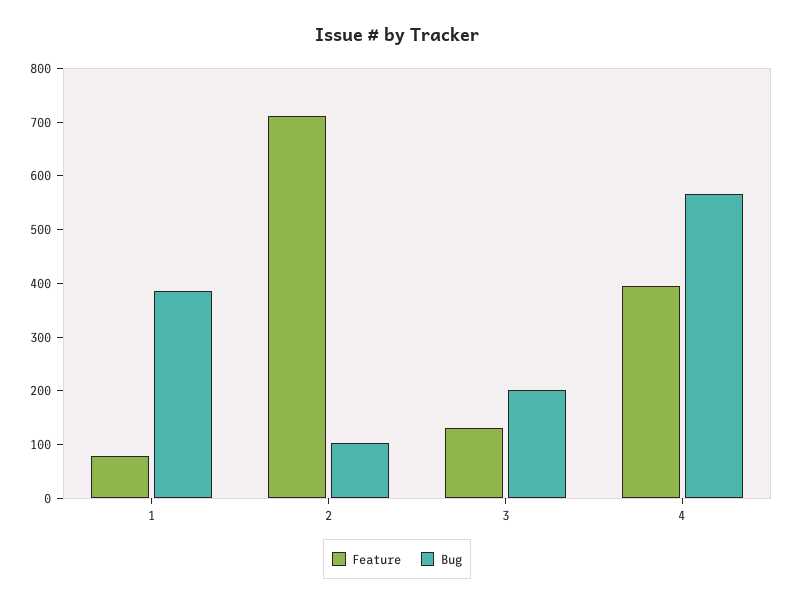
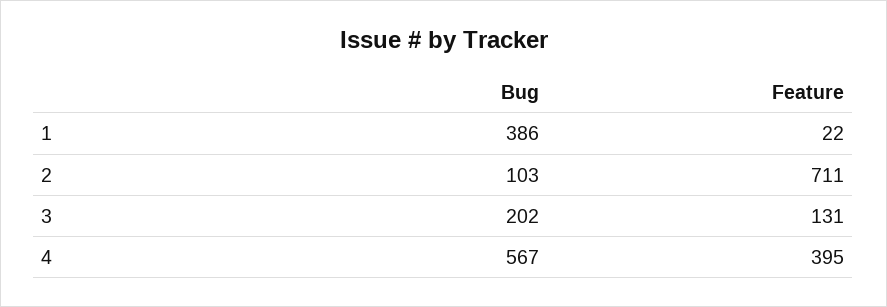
  {
    "Feature": {
-     "1": 80,
+     "1": 22,
      "2": 711,
      "3": 131,
      "4": 395
    },
    "Bug": {
      "1": 386,
      "2": 103,
      "3": 202,
      "4": 567
    }
  }

